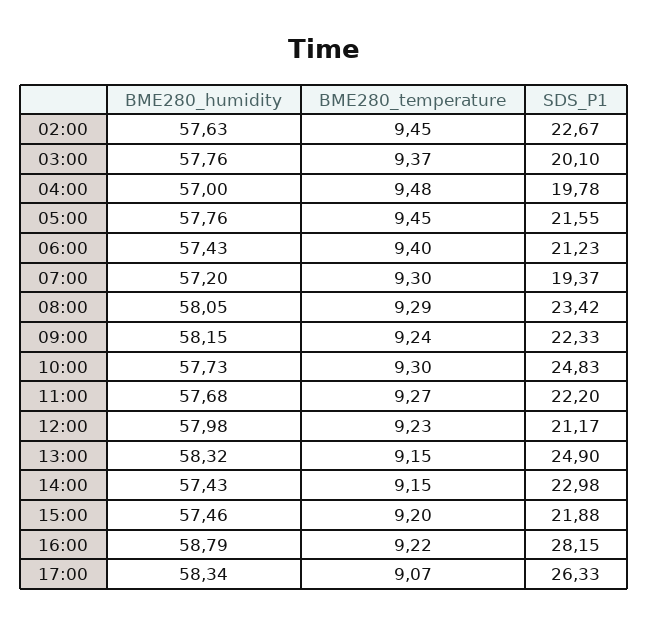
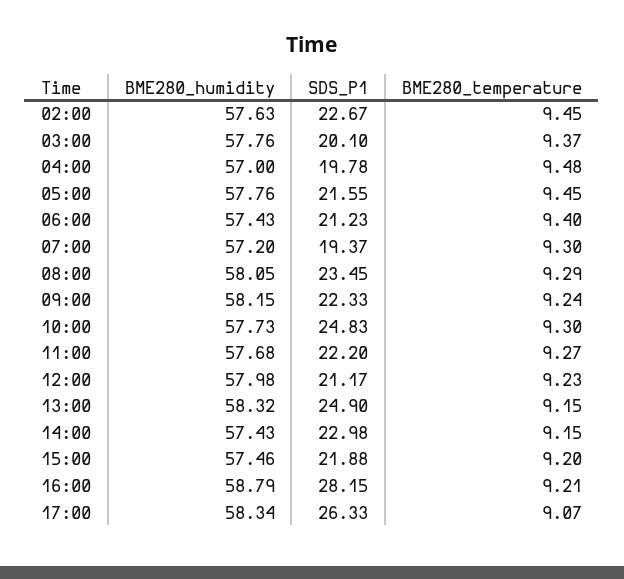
  {
    "BME280_humidity": {
      "02:00": 57.63,
      "03:00": 57.76,
      "04:00": 57,
      "05:00": 57.76,
      "06:00": 57.43,
      "07:00": 57.2,
      "08:00": 58.05,
      "09:00": 58.15,
      "10:00": 57.73,
      "11:00": 57.68,
      "12:00": 57.98,
      "13:00": 58.32,
      "14:00": 57.43,
      "15:00": 57.46,
      "16:00": 58.79,
      "17:00": 58.34
    },
    "BME280_temperature": {
      "02:00": 9.45,
      "03:00": 9.37,
      "04:00": 9.48,
      "05:00": 9.45,
      "06:00": 9.4,
      "07:00": 9.3,
      "08:00": 9.29,
      "09:00": 9.24,
      "10:00": 9.3,
      "11:00": 9.27,
      "12:00": 9.23,
      "13:00": 9.15,
      "14:00": 9.15,
      "15:00": 9.2,
-     "16:00": 9.22,
+     "16:00": 9.21,
      "17:00": 9.07
    },
    "SDS_P1": {
      "02:00": 22.67,
      "03:00": 20.1,
      "04:00": 19.78,
      "05:00": 21.55,
      "06:00": 21.23,
      "07:00": 19.37,
-     "08:00": 23.42,
+     "08:00": 23.45,
      "09:00": 22.33,
      "10:00": 24.83,
      "11:00": 22.2,
      "12:00": 21.17,
      "13:00": 24.9,
      "14:00": 22.98,
      "15:00": 21.88,
      "16:00": 28.15,
      "17:00": 26.33
    }
  }

